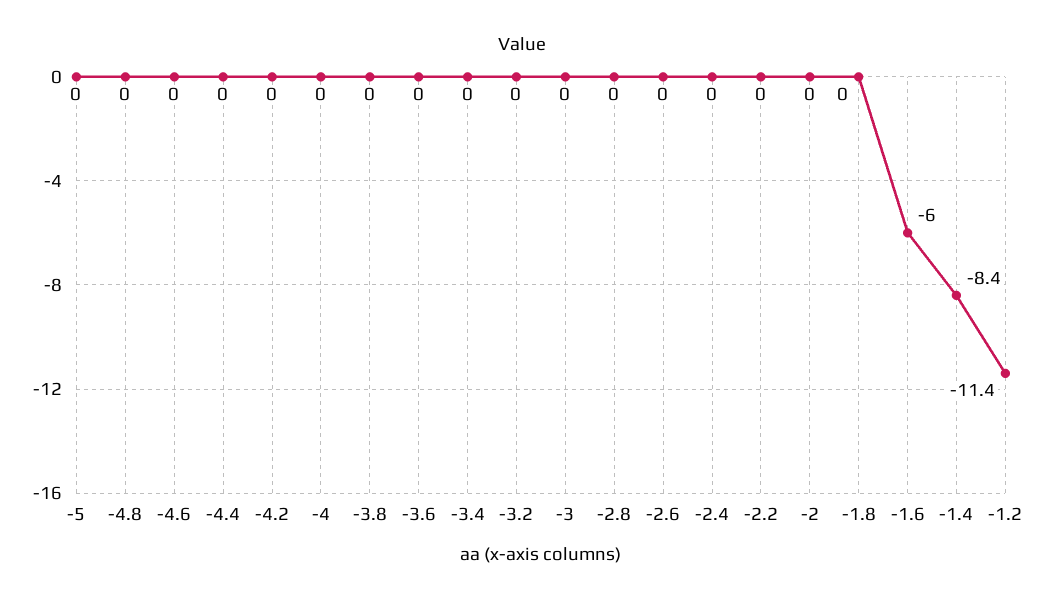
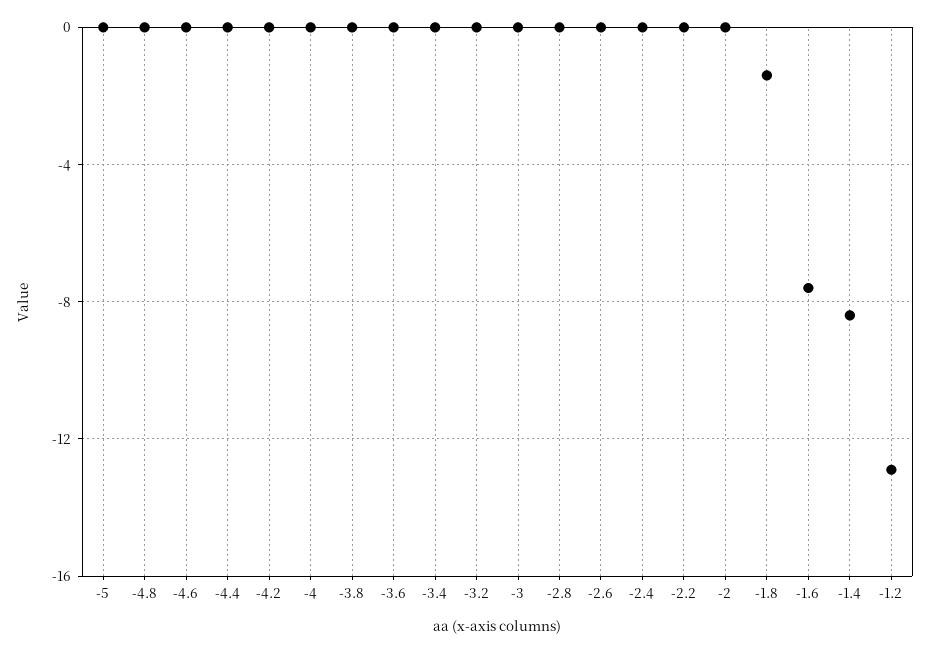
  {
    "-5": 0,
    "-4.8": 0,
    "-4.6": 0,
    "-4.4": 0,
    "-4.2": 0,
    "-4": 0,
    "-3.8": 0,
    "-3.6": 0,
    "-3.4": 0,
    "-3.2": 0,
    "-3": 0,
    "-2.8": 0,
    "-2.6": 0,
    "-2.4": 0,
    "-2.2": 0,
    "-2": 0,
-   "-1.8": 0,
+   "-1.8": -1.5,
-   "-1.6": -6,
+   "-1.6": -7.5,
    "-1.4": -8.4,
-   "-1.2": -11.4
+   "-1.2": -13
  }

